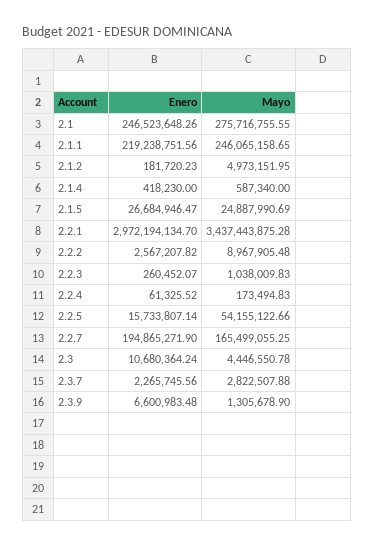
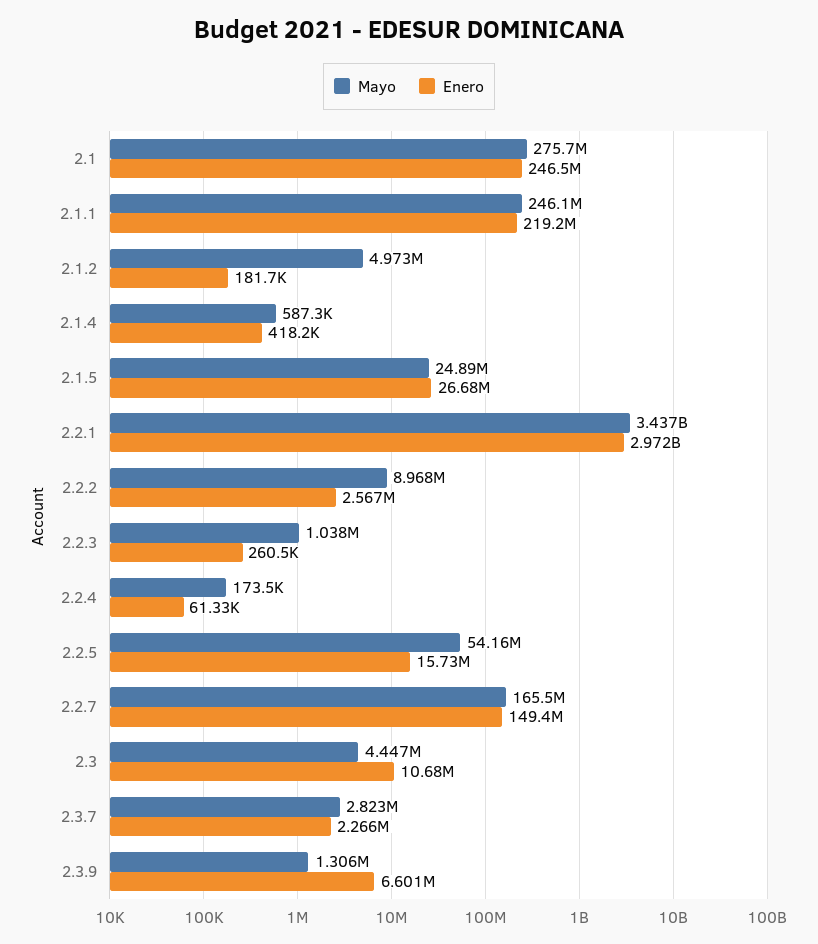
  {
    "Enero": {
      "2.1": 246523648.26,
      "2.1.1": 219238751.56,
      "2.1.2": 181720.23,
      "2.1.4": 418230,
      "2.1.5": 26684946.47,
      "2.2.1": 2972194134.7,
      "2.2.2": 2567207.82,
      "2.2.3": 260452.07,
      "2.2.4": 61325.52,
      "2.2.5": 15733807.14,
-     "2.2.7": 194865271.9,
+     "2.2.7": 149400000,
      "2.3": 10680364.24,
      "2.3.7": 2265745.56,
      "2.3.9": 6600983.48
    },
    "Mayo": {
      "2.1": 275716755.55,
      "2.1.1": 246065158.65,
      "2.1.2": 4973151.95,
      "2.1.4": 587340,
      "2.1.5": 24887990.69,
      "2.2.1": 3437443875.28,
      "2.2.2": 8967905.48,
      "2.2.3": 1038009.83,
      "2.2.4": 173494.83,
      "2.2.5": 54155122.66,
      "2.2.7": 165499055.25,
      "2.3": 4446550.78,
      "2.3.7": 2822507.88,
      "2.3.9": 1305678.9
    }
  }

